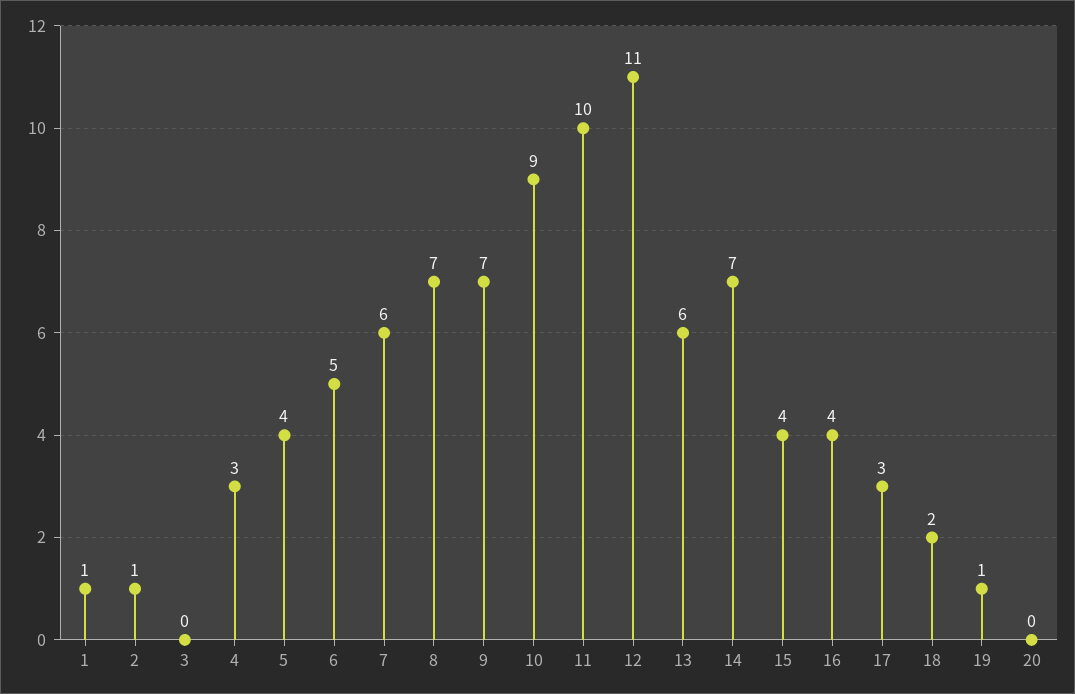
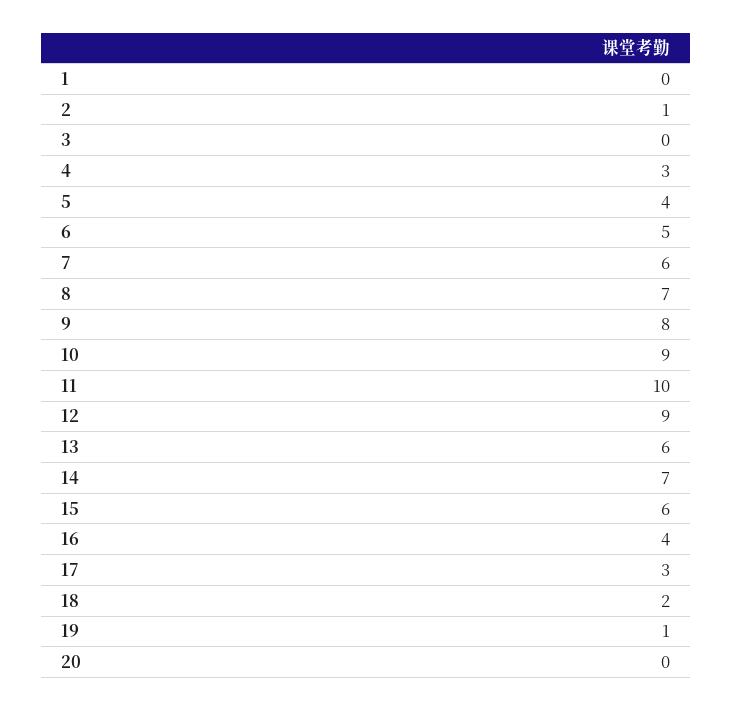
  {
-   "1": 1,
+   "1": 0,
    "2": 1,
    "3": 0,
    "4": 3,
    "5": 4,
    "6": 5,
    "7": 6,
    "8": 7,
-   "9": 7,
+   "9": 8,
    "10": 9,
    "11": 10,
-   "12": 11,
+   "12": 9,
    "13": 6,
    "14": 7,
-   "15": 4,
+   "15": 6,
    "16": 4,
    "17": 3,
    "18": 2,
    "19": 1,
    "20": 0
  }

